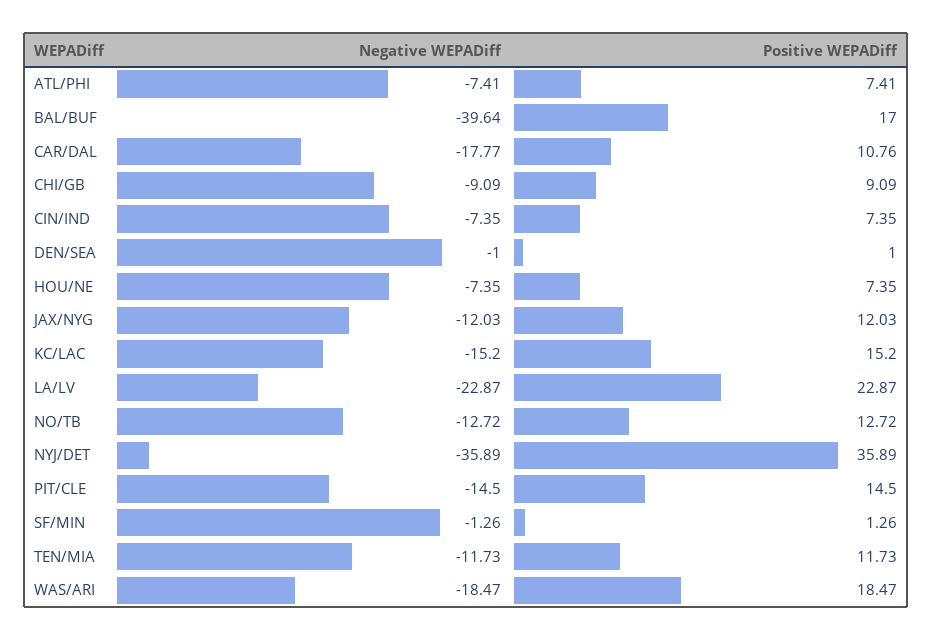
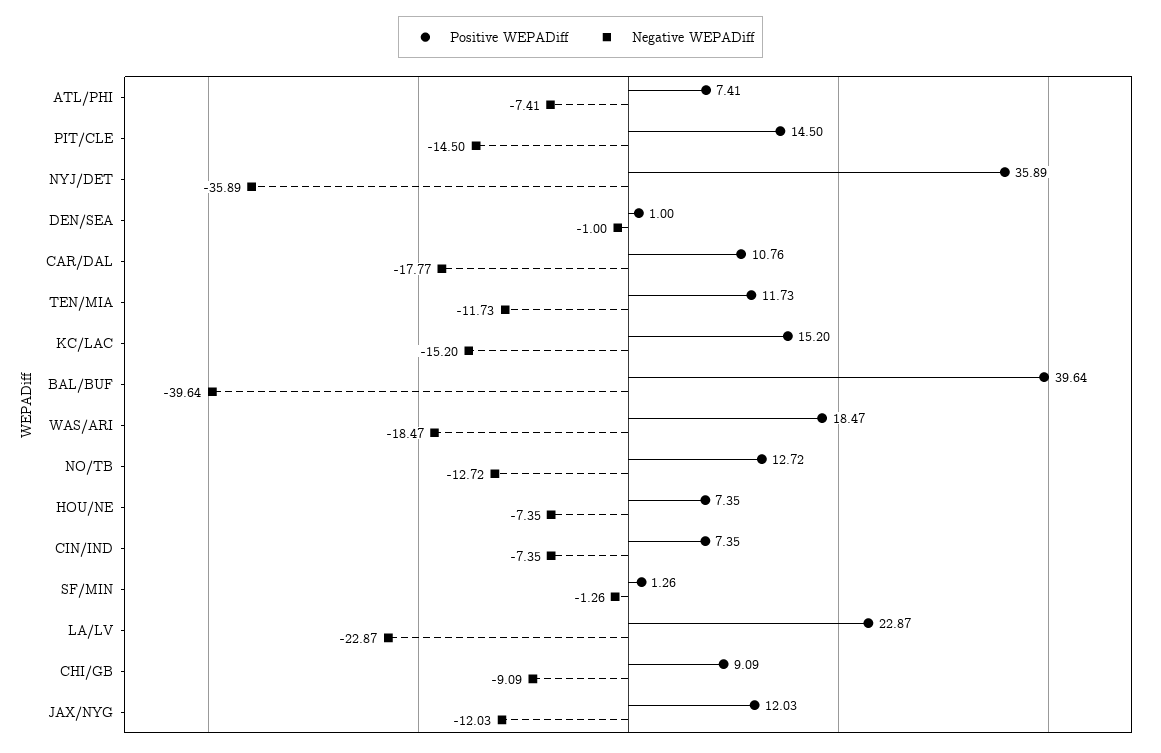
  {
    "Negative WEPADiff": {
      "ATL/PHI": -7.41,
      "BAL/BUF": -39.64,
      "CAR/DAL": -17.77,
      "CHI/GB": -9.09,
      "CIN/IND": -7.35,
      "DEN/SEA": -1,
      "HOU/NE": -7.35,
      "JAX/NYG": -12.03,
      "KC/LAC": -15.2,
      "LA/LV": -22.87,
      "NO/TB": -12.72,
      "NYJ/DET": -35.89,
      "PIT/CLE": -14.5,
      "SF/MIN": -1.26,
      "TEN/MIA": -11.73,
      "WAS/ARI": -18.47
    },
    "Positive WEPADiff": {
      "ATL/PHI": 7.41,
-     "BAL/BUF": 17,
+     "BAL/BUF": 39.64,
      "CAR/DAL": 10.76,
      "CHI/GB": 9.09,
      "CIN/IND": 7.35,
      "DEN/SEA": 1,
      "HOU/NE": 7.35,
      "JAX/NYG": 12.03,
      "KC/LAC": 15.2,
      "LA/LV": 22.87,
      "NO/TB": 12.72,
      "NYJ/DET": 35.89,
      "PIT/CLE": 14.5,
      "SF/MIN": 1.26,
      "TEN/MIA": 11.73,
      "WAS/ARI": 18.47
    }
  }

